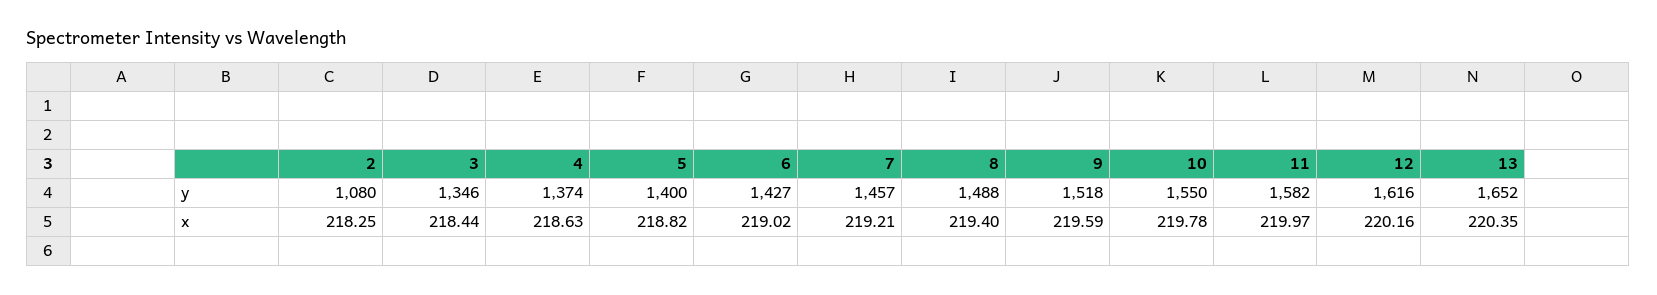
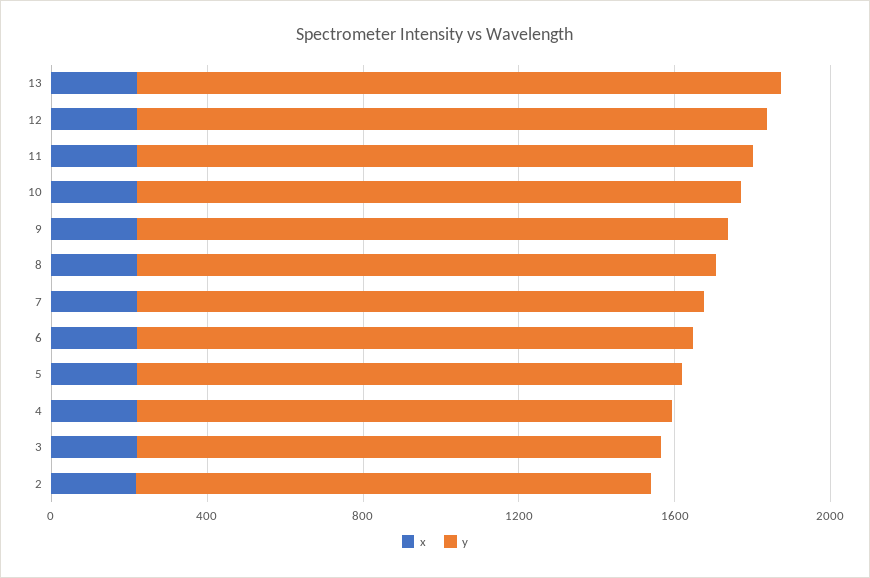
  {
    "y": {
-     "2": 1080,
+     "2": 1300,
      "3": 1346,
      "4": 1374,
      "5": 1400,
      "6": 1427,
      "7": 1457,
      "8": 1488,
      "9": 1518,
      "10": 1550,
      "11": 1582,
      "12": 1616,
      "13": 1652
    },
    "x": {
      "2": 218.25,
      "3": 218.44,
      "4": 218.63,
      "5": 218.82,
      "6": 219.02,
      "7": 219.21,
      "8": 219.4,
      "9": 219.59,
      "10": 219.78,
      "11": 219.97,
      "12": 220.16,
      "13": 220.35
    }
  }

